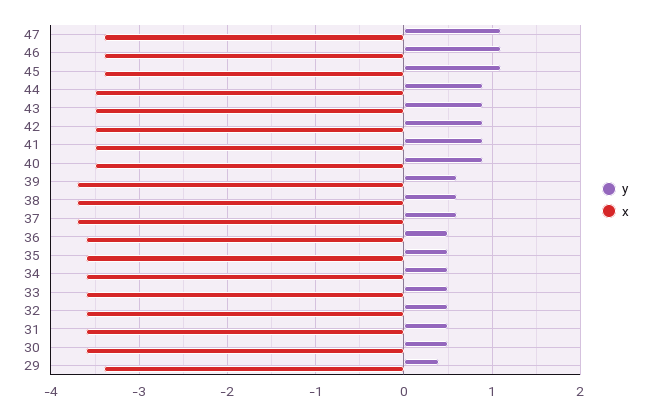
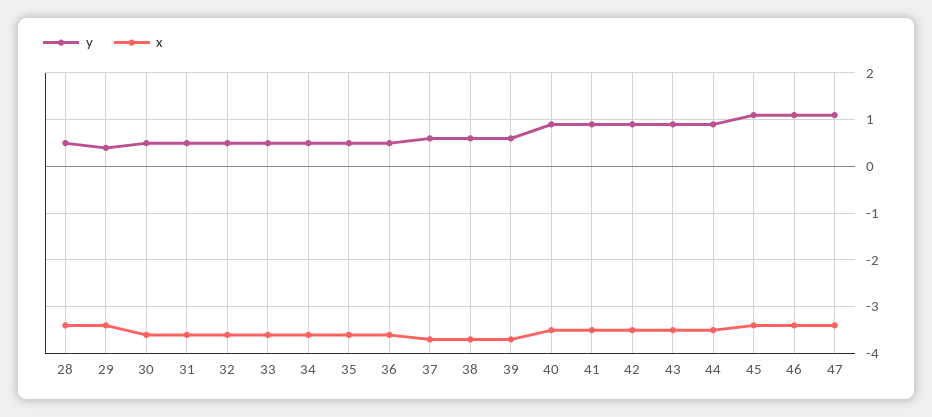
  {
    "y": {
      "47": 1.1,
      "46": 1.1,
      "45": 1.1,
      "44": 0.9,
      "43": 0.9,
      "42": 0.9,
      "41": 0.9,
      "40": 0.9,
      "39": 0.6,
      "38": 0.6,
      "37": 0.6,
      "36": 0.5,
      "35": 0.5,
      "34": 0.5,
      "33": 0.5,
      "32": 0.5,
      "31": 0.5,
      "30": 0.5,
-     "29": 0.4
+     "29": 0.4,
+     "28": 0.5
    },
    "x": {
      "47": -3.4,
      "46": -3.4,
      "45": -3.4,
      "44": -3.5,
      "43": -3.5,
      "42": -3.5,
      "41": -3.5,
      "40": -3.5,
      "39": -3.7,
      "38": -3.7,
      "37": -3.7,
      "36": -3.6,
      "35": -3.6,
      "34": -3.6,
      "33": -3.6,
      "32": -3.6,
      "31": -3.6,
      "30": -3.6,
-     "29": -3.4
+     "29": -3.4,
+     "28": -3.5
    }
  }

